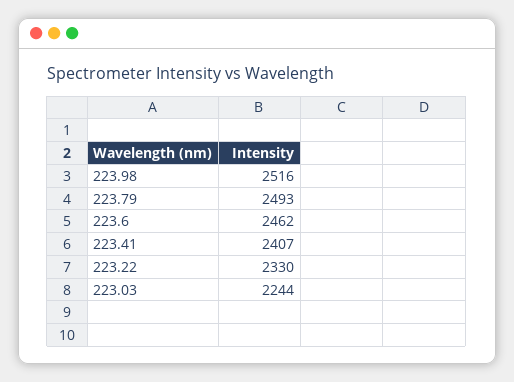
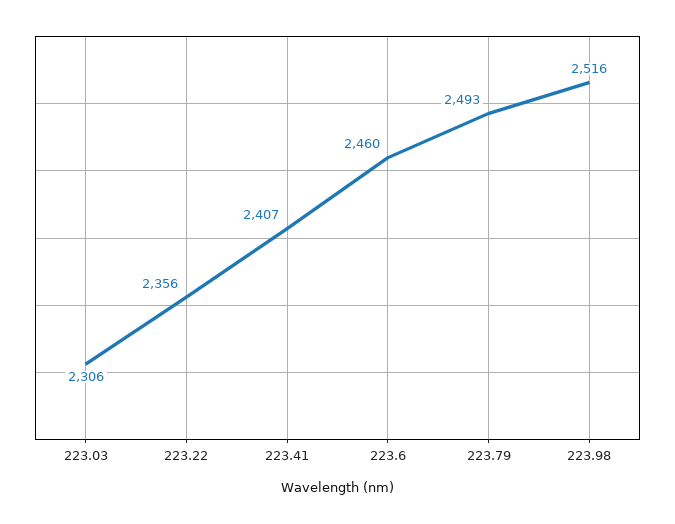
  {
    "223.98": 2516,
    "223.79": 2493,
-   "223.6": 2462,
+   "223.6": 2460,
    "223.41": 2407,
-   "223.22": 2330,
+   "223.22": 2356,
-   "223.03": 2244
+   "223.03": 2306
  }

